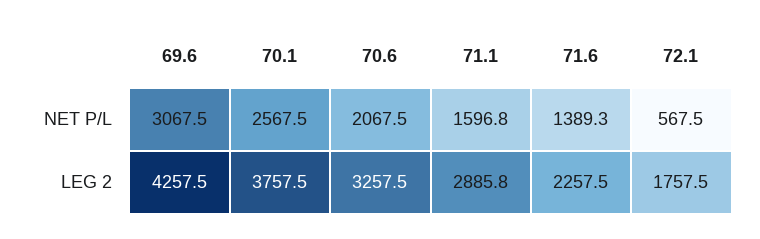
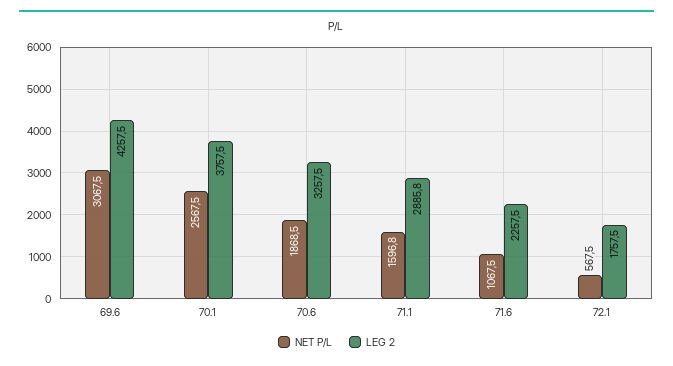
  {
    "NET P/L": {
      "69.6": 3067.5,
      "70.1": 2567.5,
-     "70.6": 2067.5,
+     "70.6": 1868.5,
      "71.1": 1596.8,
-     "71.6": 1389.3,
+     "71.6": 1067.5,
      "72.1": 567.5
    },
    "LEG 2": {
      "69.6": 4257.5,
      "70.1": 3757.5,
      "70.6": 3257.5,
      "71.1": 2885.8,
      "71.6": 2257.5,
      "72.1": 1757.5
    }
  }

